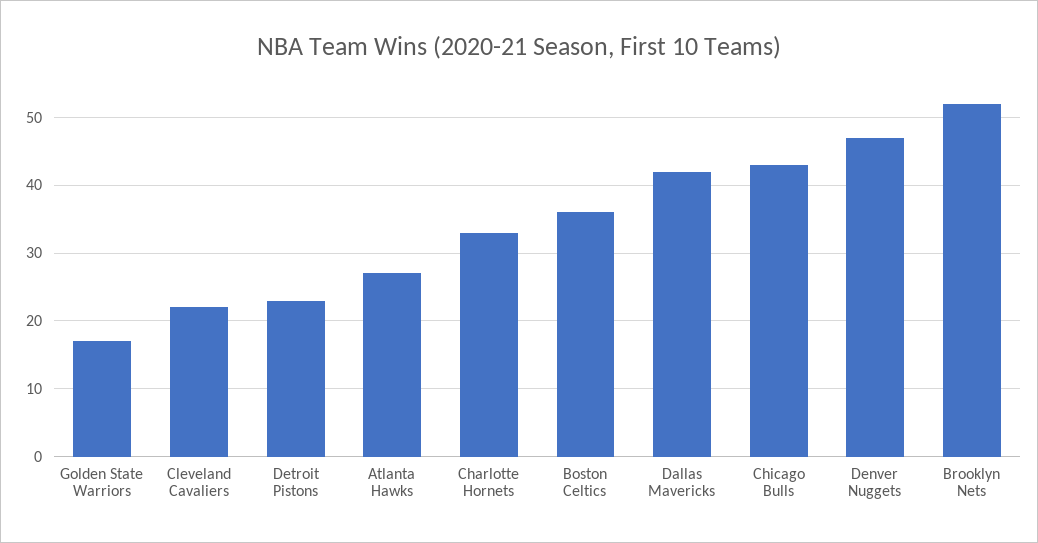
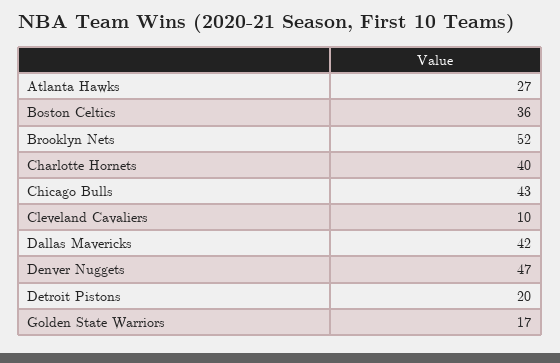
  {
    "Golden State Warriors": 17,
-   "Cleveland Cavaliers": 22,
+   "Cleveland Cavaliers": 10,
-   "Detroit Pistons": 23,
+   "Detroit Pistons": 20,
    "Atlanta Hawks": 27,
-   "Charlotte Hornets": 33,
+   "Charlotte Hornets": 40,
    "Boston Celtics": 36,
    "Dallas Mavericks": 42,
    "Chicago Bulls": 43,
    "Denver Nuggets": 47,
    "Brooklyn Nets": 52
  }

